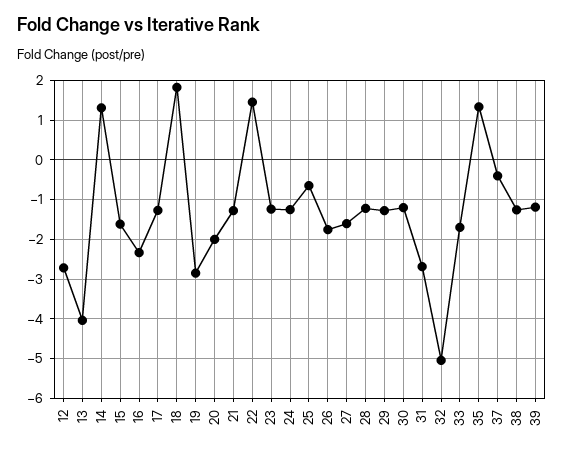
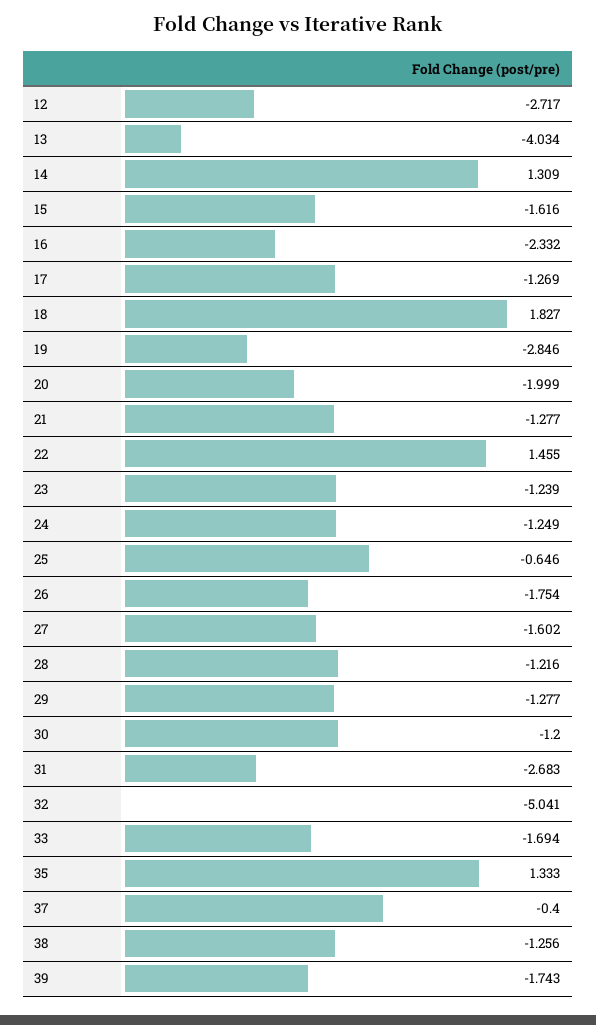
  {
    "12": -2.717,
    "13": -4.034,
    "14": 1.309,
    "15": -1.616,
    "16": -2.332,
    "17": -1.269,
    "18": 1.827,
    "19": -2.846,
    "20": -1.999,
    "21": -1.277,
    "22": 1.455,
    "23": -1.239,
    "24": -1.249,
    "25": -0.646,
    "26": -1.754,
    "27": -1.602,
    "28": -1.216,
    "29": -1.277,
    "30": -1.2,
    "31": -2.683,
    "32": -5.041,
    "33": -1.694,
    "35": 1.333,
    "37": -0.4,
    "38": -1.256,
-   "39": -1.2
+   "39": -1.743
  }

